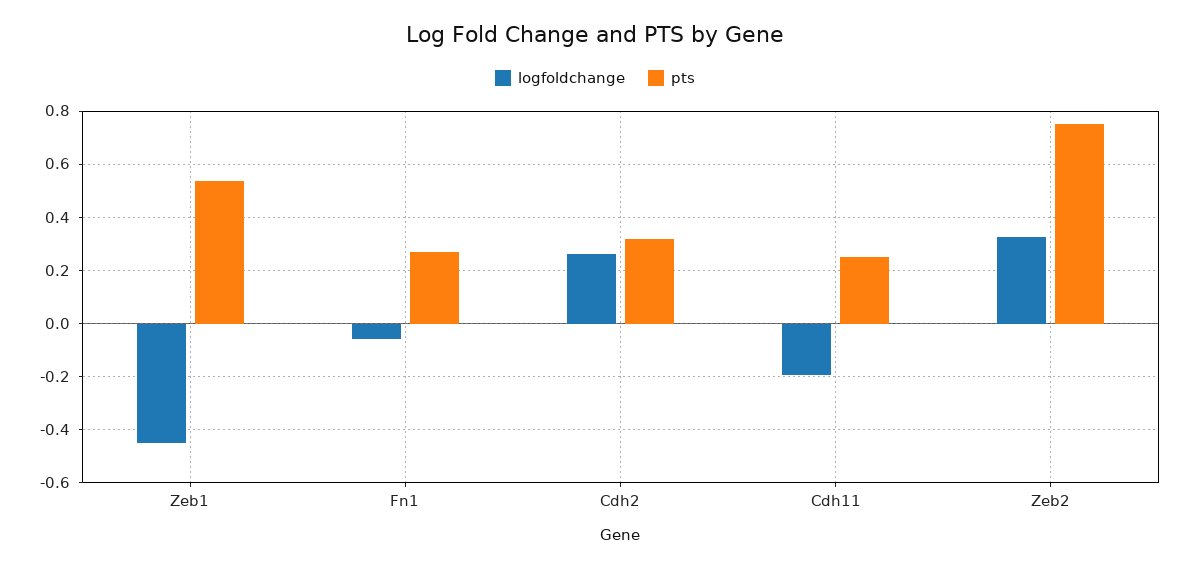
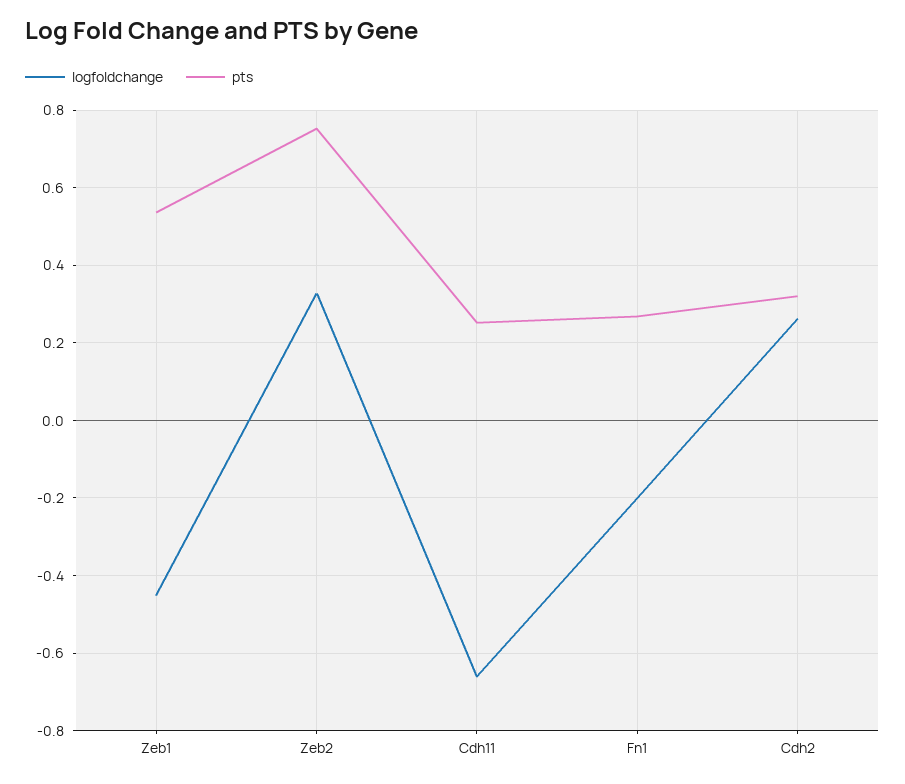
  {
    "logfoldchange": {
      "Zeb1": -0.46,
-     "Fn1": -0.05,
+     "Fn1": -0.2,
      "Cdh2": 0.26,
-     "Cdh11": -0.2,
+     "Cdh11": -0.66,
      "Zeb2": 0.32
    },
    "pts": {
      "Zeb1": 0.54,
      "Fn1": 0.26,
      "Cdh2": 0.32,
      "Cdh11": 0.26,
      "Zeb2": 0.76
    }
  }

